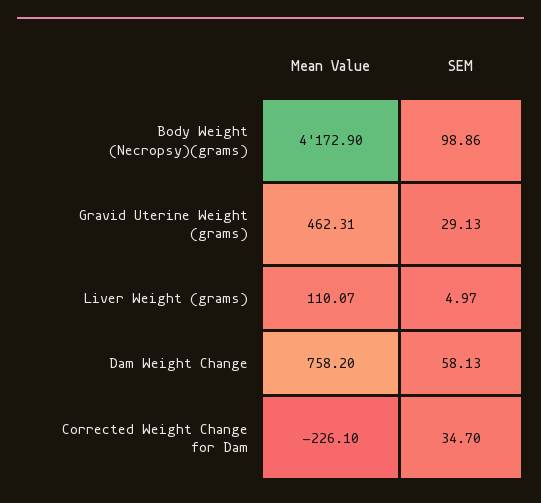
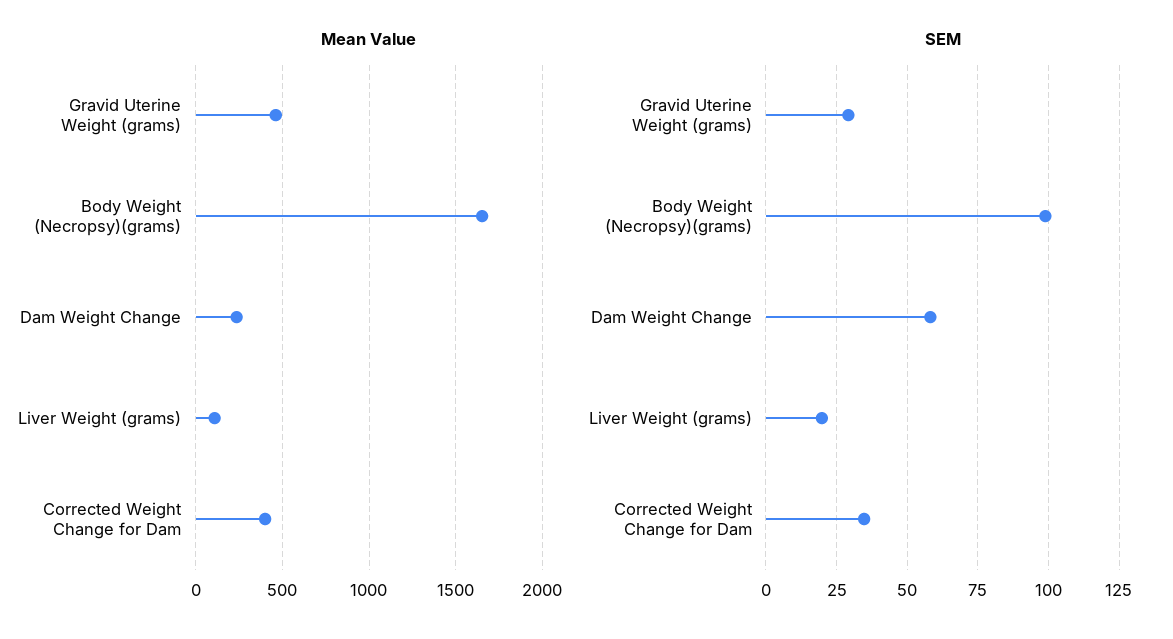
  {
    "Mean Value": {
-     "Body Weight (Necropsy)(grams)": 4172.9,
+     "Body Weight (Necropsy)(grams)": 1650,
      "Gravid Uterine Weight (grams)": 462.31,
      "Liver Weight (grams)": 110.07,
-     "Dam Weight Change": 758.2,
+     "Dam Weight Change": 250,
-     "Corrected Weight Change for Dam": -226.1
+     "Corrected Weight Change for Dam": 400
    },
    "SEM": {
      "Body Weight (Necropsy)(grams)": 98.86,
      "Gravid Uterine Weight (grams)": 29.13,
-     "Liver Weight (grams)": 4.97,
+     "Liver Weight (grams)": 20,
      "Dam Weight Change": 58.13,
      "Corrected Weight Change for Dam": 34.7
    }
  }

